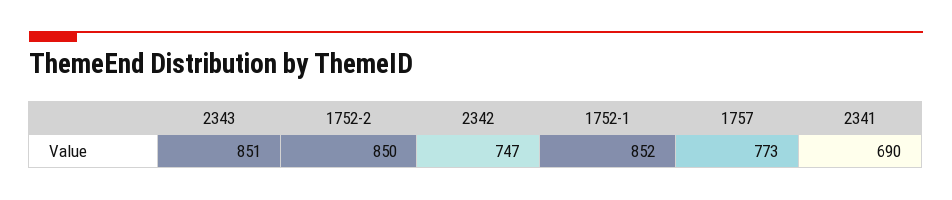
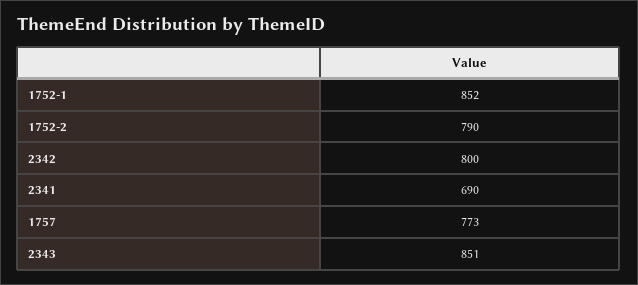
  {
    "2343": 851,
-   "1752-2": 850,
+   "1752-2": 790,
-   "2342": 747,
+   "2342": 800,
    "1752-1": 852,
    "1757": 773,
    "2341": 690
  }

